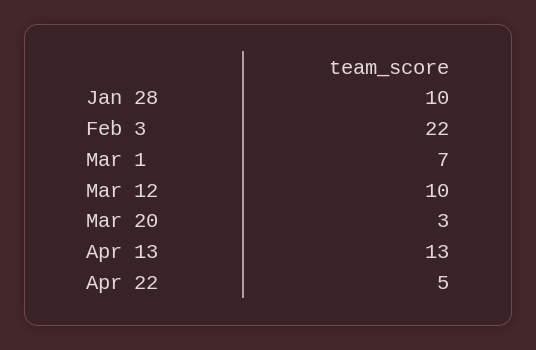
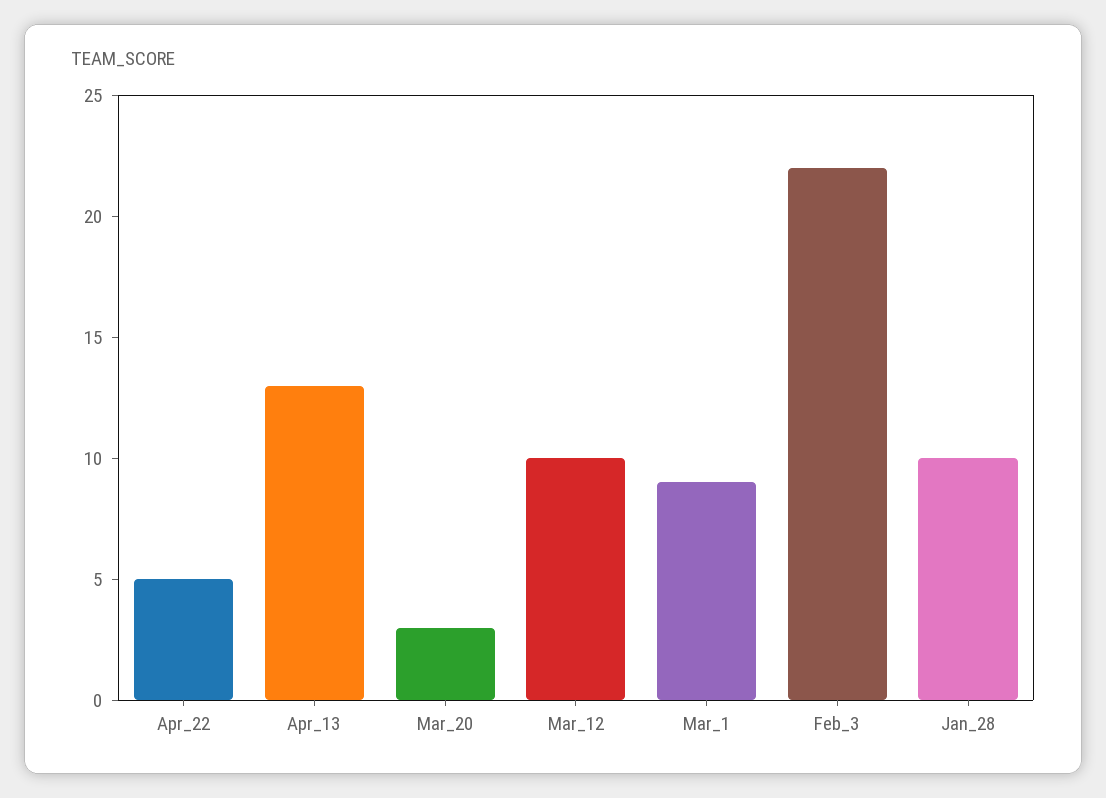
  {
    "Jan 28": 10,
    "Feb 3": 22,
-   "Mar 1": 7,
+   "Mar 1": 9,
    "Mar 12": 10,
    "Mar 20": 3,
    "Apr 13": 13,
    "Apr 22": 5
  }

